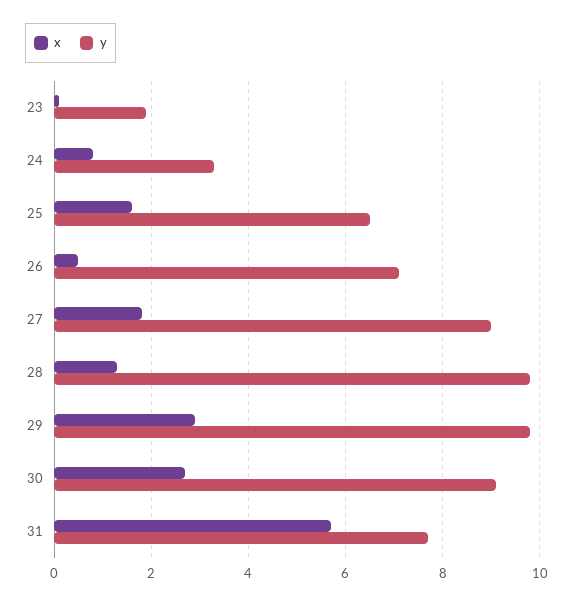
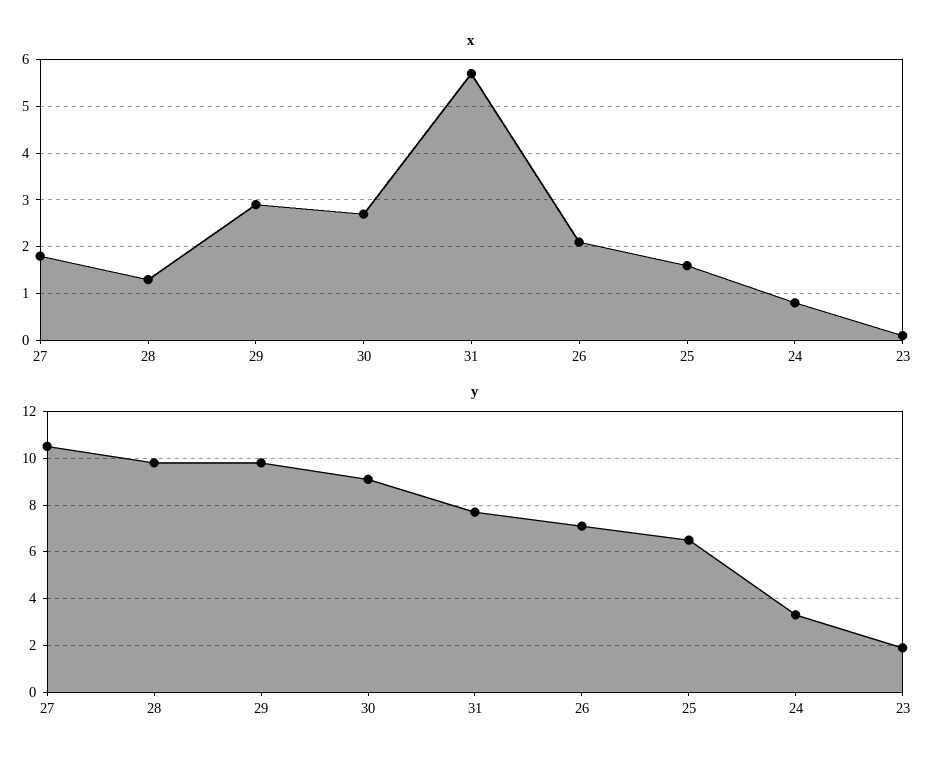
  {
    "x": {
      "23": 0,
      "24": 1,
      "25": 1.5,
-     "26": 0.5,
+     "26": 2,
      "27": 2,
      "28": 1.5,
      "29": 3,
      "30": 2.5,
      "31": 5.5
    },
    "y": {
      "23": 2,
      "24": 3.5,
      "25": 6.5,
      "26": 7,
-     "27": 9,
+     "27": 10.5,
      "28": 10,
      "29": 10,
      "30": 9,
      "31": 7.5
    }
  }

